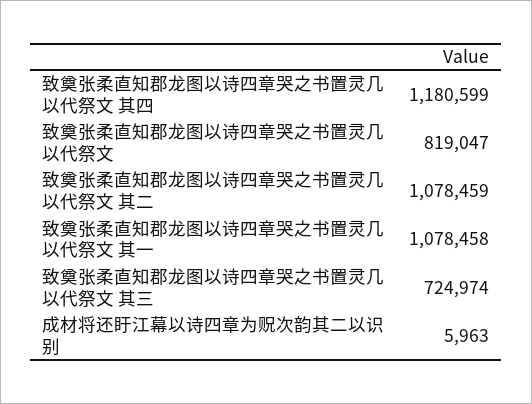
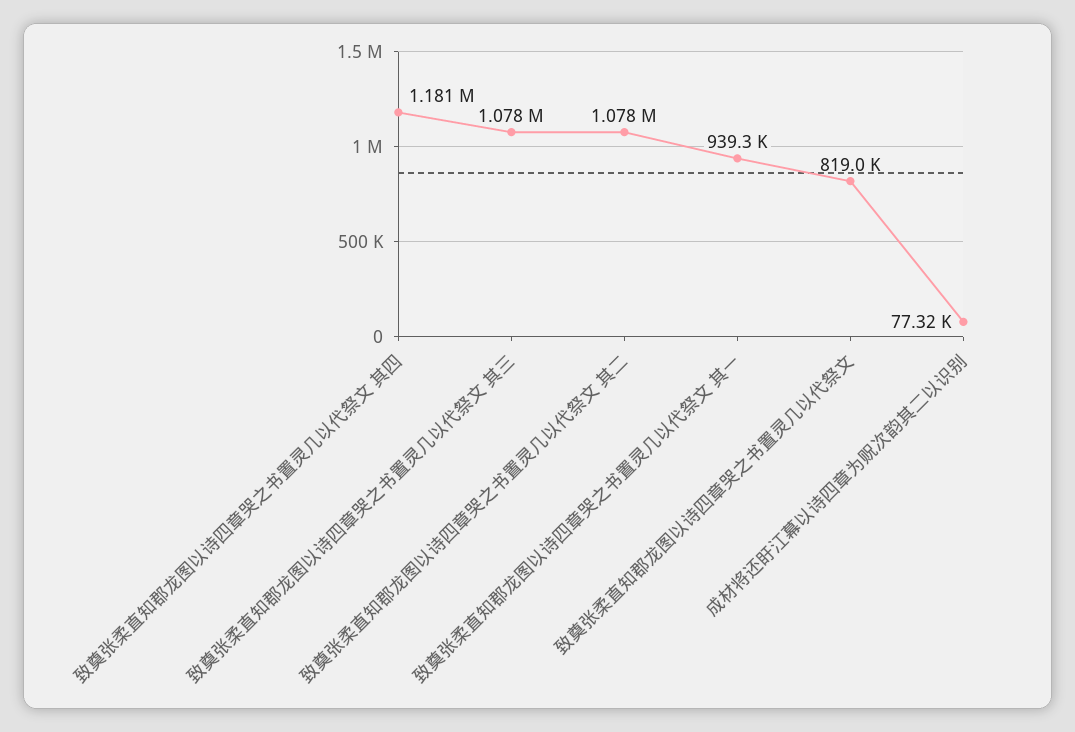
  {
    "致奠张柔直知郡龙图以诗四章哭之书置灵几以代祭文 其四": 1180599,
    "致奠张柔直知郡龙图以诗四章哭之书置灵几以代祭文": 819047,
    "致奠张柔直知郡龙图以诗四章哭之书置灵几以代祭文 其二": 1078459,
-   "致奠张柔直知郡龙图以诗四章哭之书置灵几以代祭文 其一": 1078458,
+   "致奠张柔直知郡龙图以诗四章哭之书置灵几以代祭文 其一": 939300,
-   "致奠张柔直知郡龙图以诗四章哭之书置灵几以代祭文 其三": 724974,
+   "致奠张柔直知郡龙图以诗四章哭之书置灵几以代祭文 其三": 1078000,
-   "成材将还盱江幕以诗四章为贶次韵其二以识别": 5963
+   "成材将还盱江幕以诗四章为贶次韵其二以识别": 77320
  }

